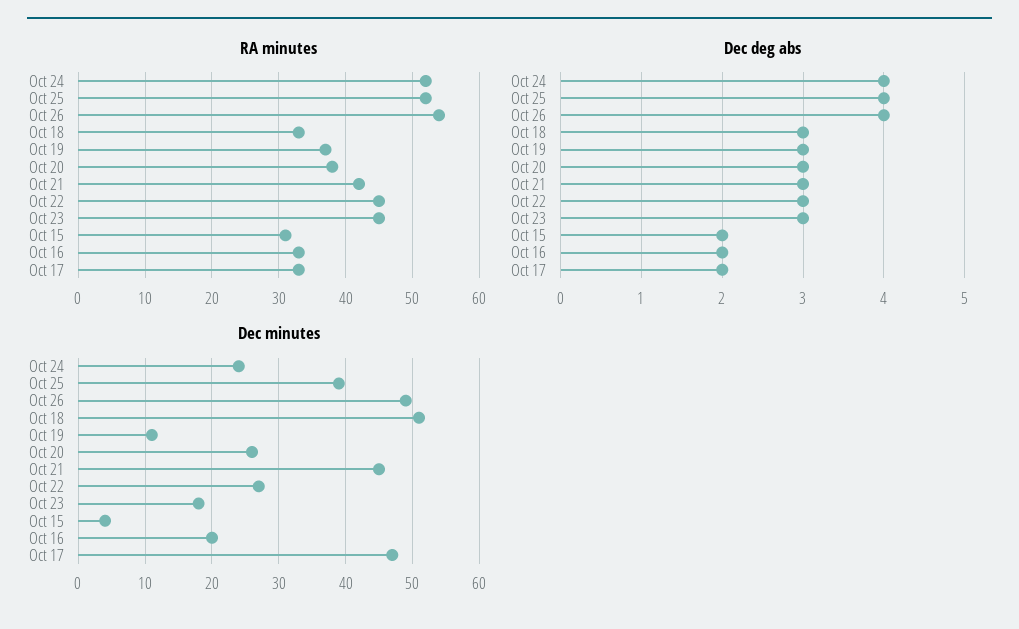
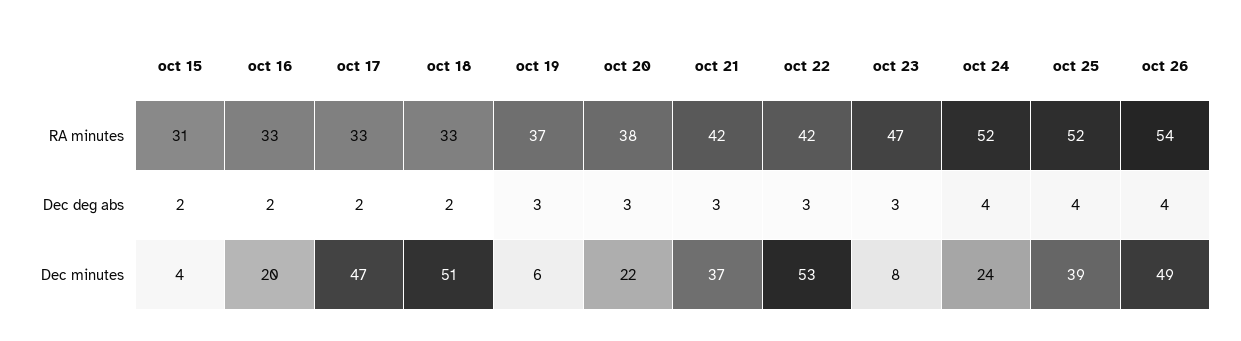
  {
    "RA minutes": {
      "Oct 24": 52,
      "Oct 25": 52,
      "Oct 26": 54,
      "Oct 18": 33,
      "Oct 19": 37,
      "Oct 20": 38,
      "Oct 21": 42,
-     "Oct 22": 45,
+     "Oct 22": 42,
-     "Oct 23": 45,
+     "Oct 23": 47,
      "Oct 15": 31,
      "Oct 16": 33,
      "Oct 17": 33
    },
    "Dec deg abs": {
      "Oct 24": 4,
      "Oct 25": 4,
      "Oct 26": 4,
-     "Oct 18": 3,
+     "Oct 18": 2,
      "Oct 19": 3,
      "Oct 20": 3,
      "Oct 21": 3,
      "Oct 22": 3,
      "Oct 23": 3,
      "Oct 15": 2,
      "Oct 16": 2,
      "Oct 17": 2
    },
    "Dec minutes": {
      "Oct 24": 24,
      "Oct 25": 39,
      "Oct 26": 49,
      "Oct 18": 51,
-     "Oct 19": 11,
+     "Oct 19": 6,
-     "Oct 20": 26,
+     "Oct 20": 22,
-     "Oct 21": 45,
+     "Oct 21": 37,
-     "Oct 22": 27,
+     "Oct 22": 53,
-     "Oct 23": 18,
+     "Oct 23": 8,
      "Oct 15": 4,
      "Oct 16": 20,
      "Oct 17": 47
    }
  }

